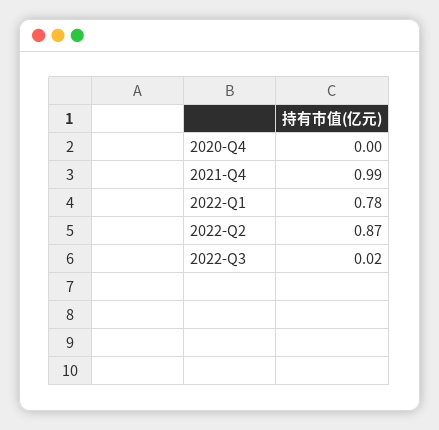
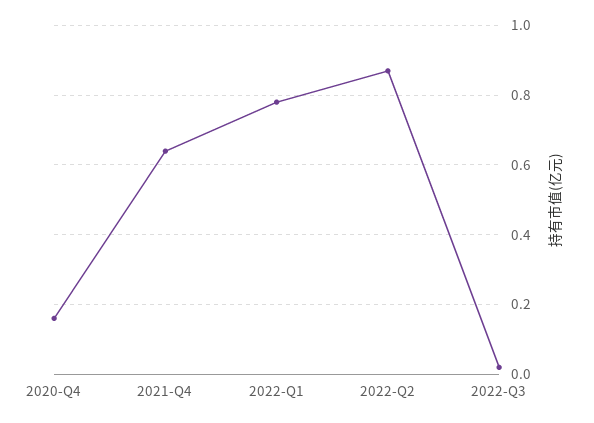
  {
-   "2020-Q4": 0,
+   "2020-Q4": 0.15,
-   "2021-Q4": 0.99,
+   "2021-Q4": 0.65,
    "2022-Q1": 0.78,
    "2022-Q2": 0.87,
    "2022-Q3": 0.02
  }

